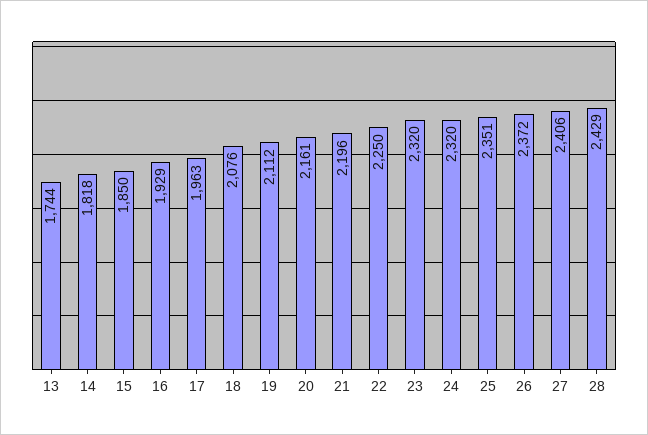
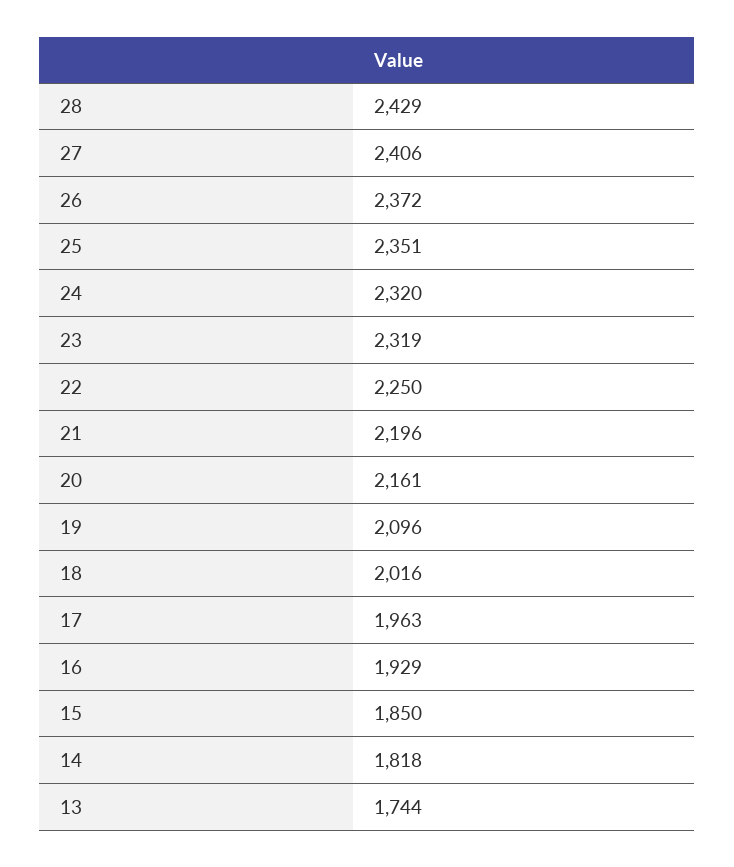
  {
    "13": 1744,
    "14": 1818,
    "15": 1850,
    "16": 1929,
    "17": 1963,
-   "18": 2076,
+   "18": 2016,
-   "19": 2112,
+   "19": 2096,
    "20": 2161,
    "21": 2196,
    "22": 2250,
-   "23": 2320,
+   "23": 2319,
    "24": 2320,
    "25": 2351,
    "26": 2372,
    "27": 2406,
    "28": 2429
  }

